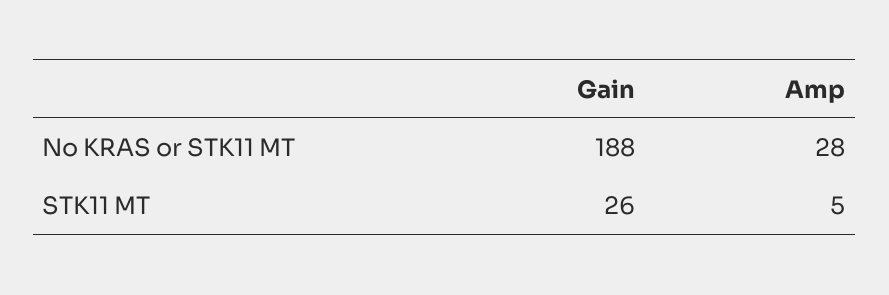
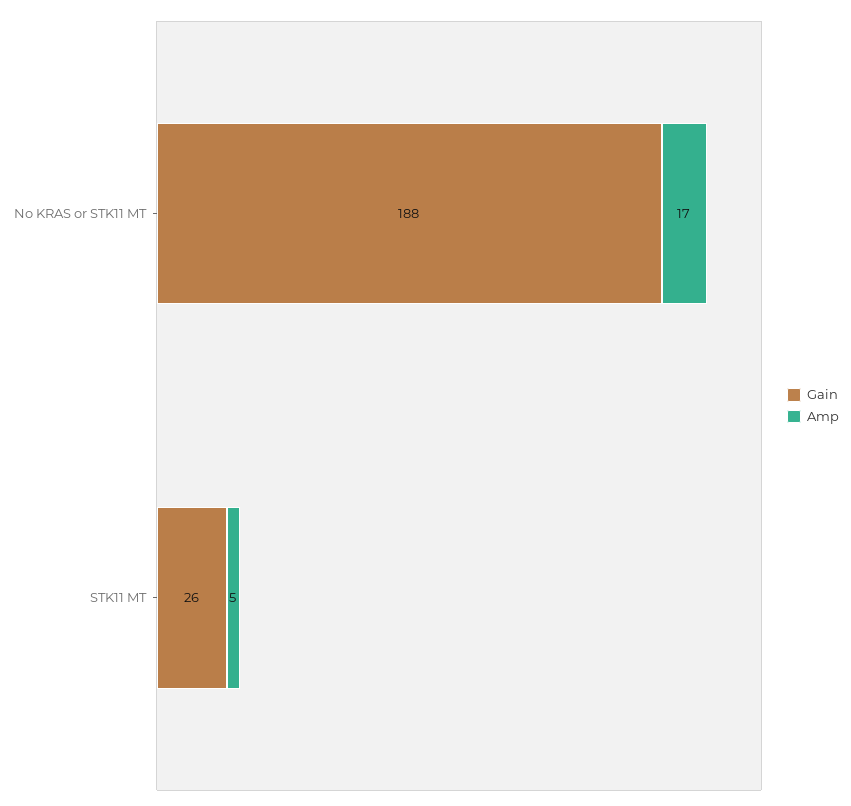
  {
    "Gain": {
      "No KRAS or STK11 MT": 188,
      "STK11 MT": 26
    },
    "Amp": {
-     "No KRAS or STK11 MT": 28,
+     "No KRAS or STK11 MT": 17,
      "STK11 MT": 5
    }
  }

